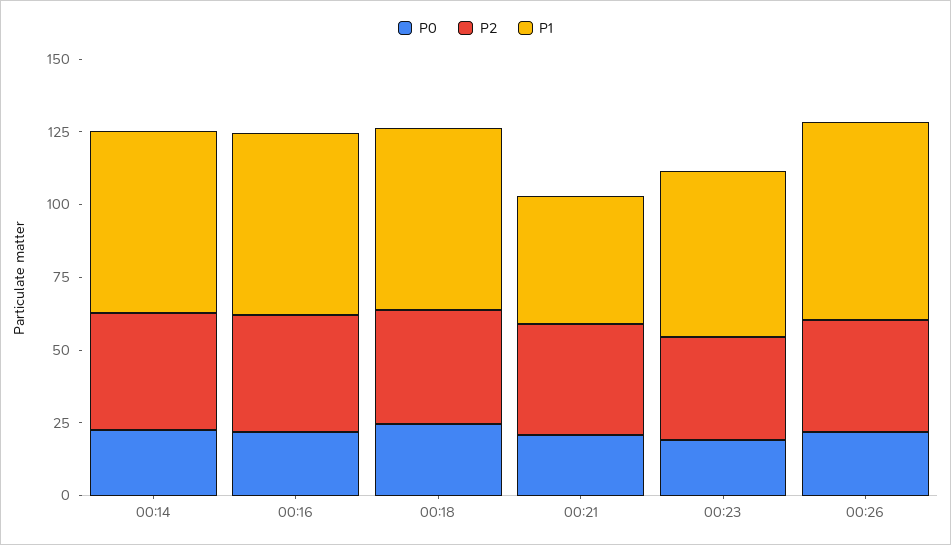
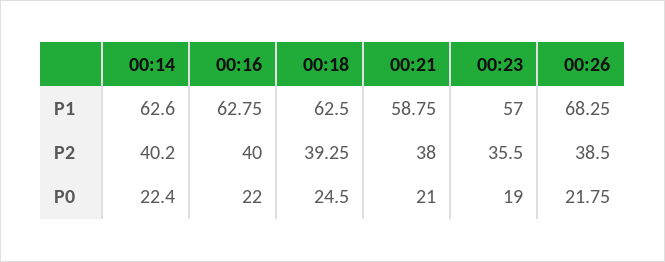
  {
    "P0": {
      "00:14": 22.4,
      "00:16": 22,
      "00:18": 24.5,
      "00:21": 21,
      "00:23": 19,
      "00:26": 21.75
    },
    "P2": {
      "00:14": 40.2,
      "00:16": 40,
      "00:18": 39.25,
      "00:21": 38,
      "00:23": 35.5,
      "00:26": 38.5
    },
    "P1": {
      "00:14": 62.6,
      "00:16": 62.75,
      "00:18": 62.5,
-     "00:21": 45,
+     "00:21": 58.75,
      "00:23": 57,
      "00:26": 68.25
    }
  }

